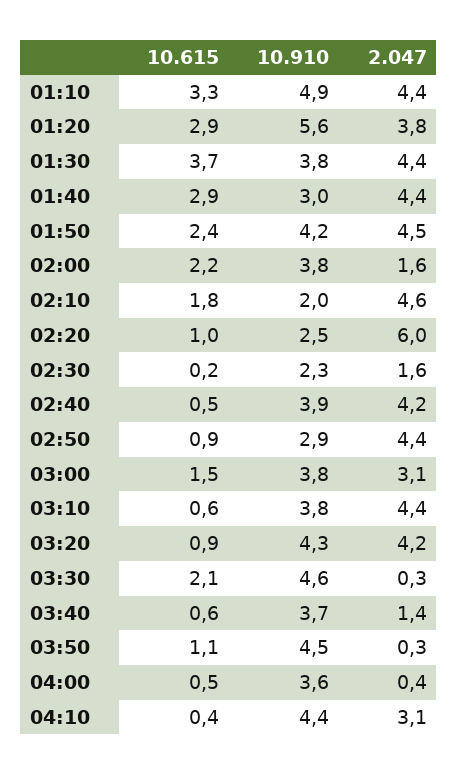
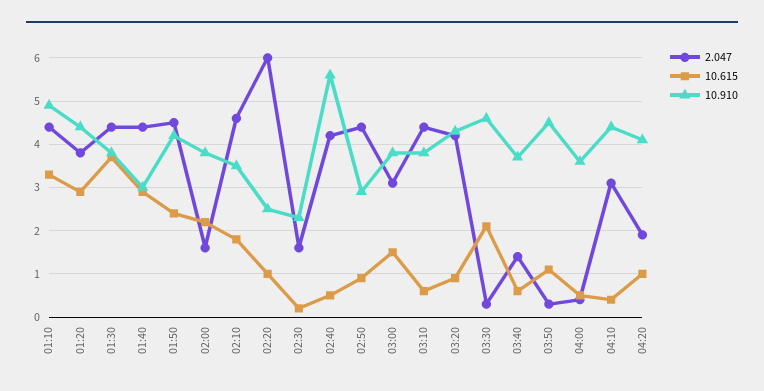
  {
    "10.615": {
      "01:10": 3.3,
      "01:20": 2.9,
      "01:30": 3.7,
      "01:40": 2.9,
      "01:50": 2.4,
      "02:00": 2.2,
      "02:10": 1.8,
      "02:20": 1,
      "02:30": 0.2,
      "02:40": 0.5,
      "02:50": 0.9,
      "03:00": 1.5,
      "03:10": 0.6,
      "03:20": 0.9,
      "03:30": 2.1,
      "03:40": 0.6,
      "03:50": 1.1,
      "04:00": 0.5,
-     "04:10": 0.4
+     "04:10": 0.4,
+     "04:20": 1
    },
    "10.910": {
      "01:10": 4.9,
-     "01:20": 5.6,
+     "01:20": 4.5,
      "01:30": 3.8,
      "01:40": 3,
      "01:50": 4.2,
      "02:00": 3.8,
-     "02:10": 2,
+     "02:10": 3.5,
      "02:20": 2.5,
      "02:30": 2.3,
-     "02:40": 3.9,
+     "02:40": 5.5,
      "02:50": 2.9,
      "03:00": 3.8,
      "03:10": 3.8,
      "03:20": 4.3,
      "03:30": 4.6,
      "03:40": 3.7,
      "03:50": 4.5,
      "04:00": 3.6,
-     "04:10": 4.4
+     "04:10": 4.4,
+     "04:20": 4
    },
    "2.047": {
      "01:10": 4.4,
      "01:20": 3.8,
      "01:30": 4.4,
      "01:40": 4.4,
      "01:50": 4.5,
      "02:00": 1.6,
      "02:10": 4.6,
      "02:20": 6,
      "02:30": 1.6,
      "02:40": 4.2,
      "02:50": 4.4,
      "03:00": 3.1,
      "03:10": 4.4,
      "03:20": 4.2,
      "03:30": 0.3,
      "03:40": 1.4,
      "03:50": 0.3,
      "04:00": 0.4,
-     "04:10": 3.1
+     "04:10": 3.1,
+     "04:20": 2
    }
  }

